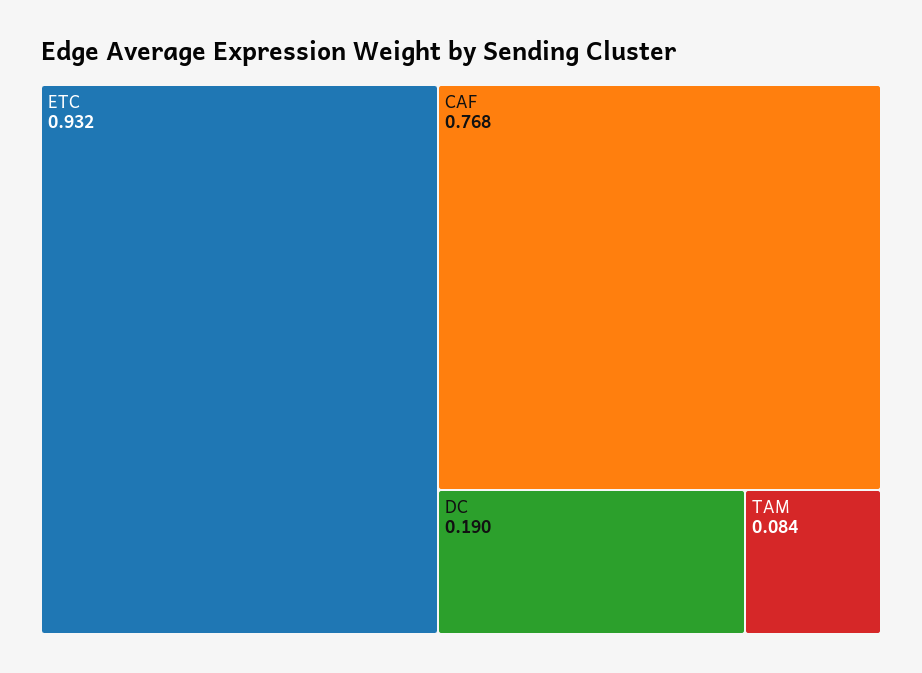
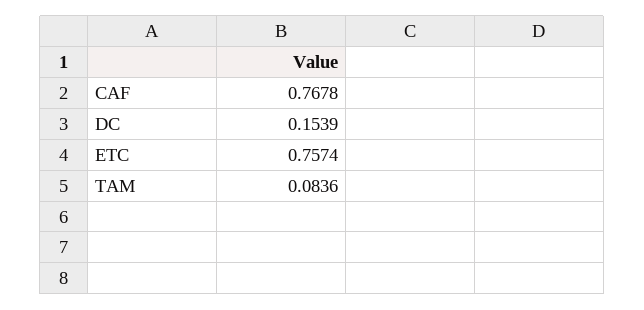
  {
-   "ETC": 0.932,
+   "ETC": 0.7574,
    "CAF": 0.7678,
-   "DC": 0.19,
+   "DC": 0.1539,
    "TAM": 0.0836
  }

